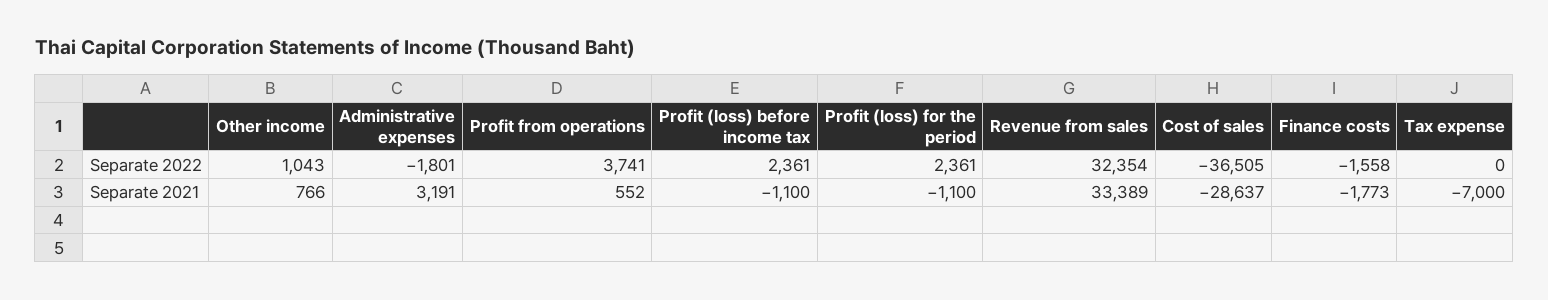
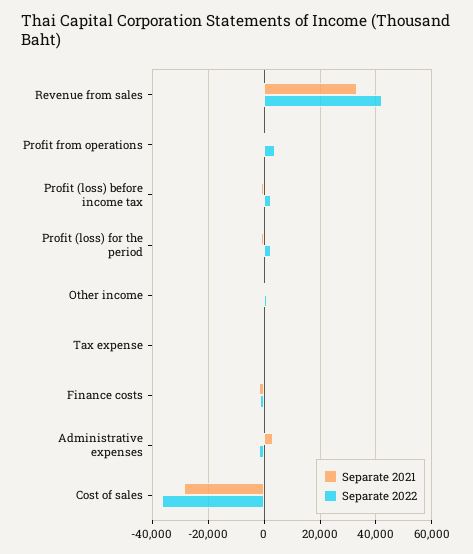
  {
    "Separate 2022": {
      "Other income": 1043,
      "Administrative expenses": -1801,
      "Profit from operations": 3741,
      "Profit (loss) before income tax": 2361,
      "Profit (loss) for the period": 2361,
-     "Revenue from sales": 32354,
+     "Revenue from sales": 42500,
      "Cost of sales": -36505,
      "Finance costs": -1558,
      "Tax expense": 0
    },
    "Separate 2021": {
      "Other income": 766,
      "Administrative expenses": 3191,
      "Profit from operations": 552,
      "Profit (loss) before income tax": -1100,
      "Profit (loss) for the period": -1100,
      "Revenue from sales": 33389,
      "Cost of sales": -28637,
      "Finance costs": -1773,
-     "Tax expense": -7000
+     "Tax expense": 0
    }
  }

